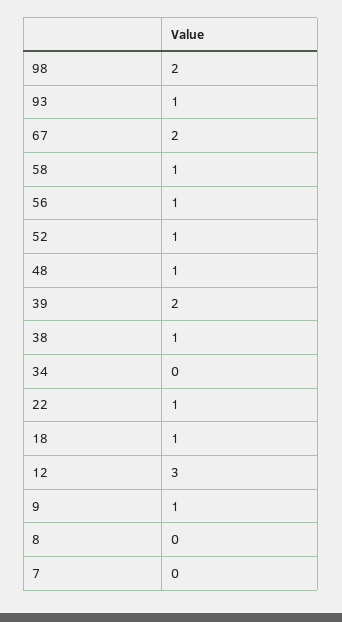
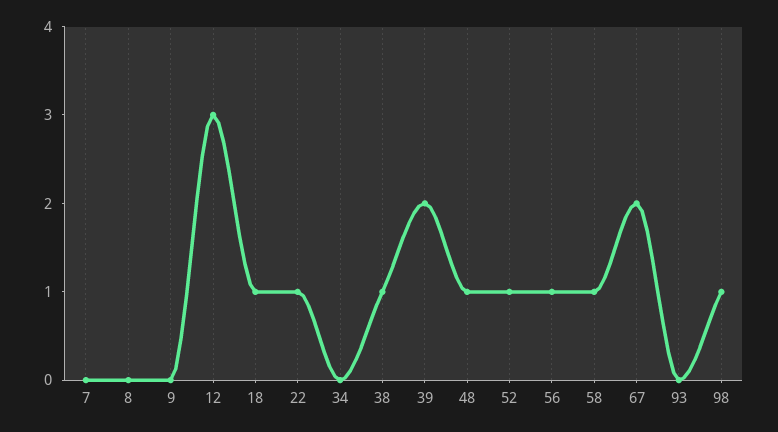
  {
-   "98": 2,
+   "98": 1,
-   "93": 1,
+   "93": 0,
    "67": 2,
    "58": 1,
    "56": 1,
    "52": 1,
    "48": 1,
    "39": 2,
    "38": 1,
    "34": 0,
    "22": 1,
    "18": 1,
    "12": 3,
-   "9": 1,
+   "9": 0,
    "8": 0,
    "7": 0
  }

